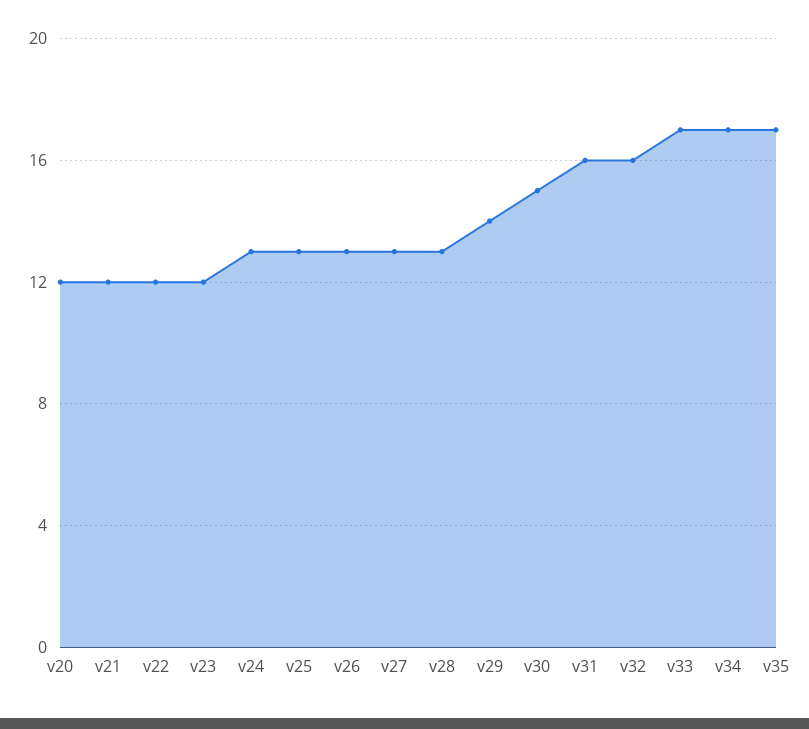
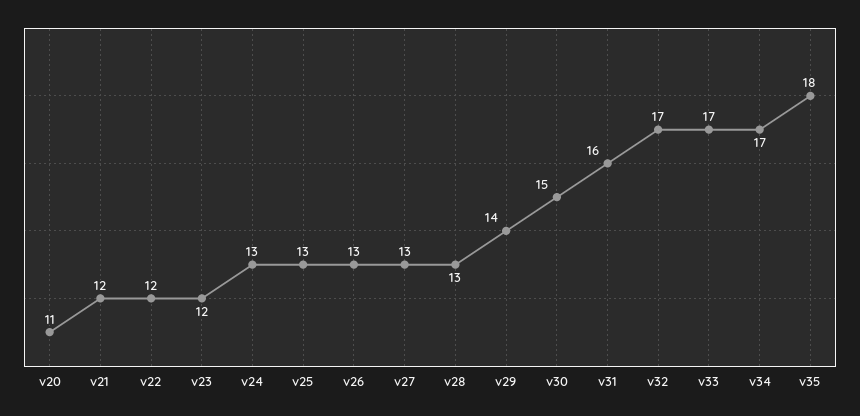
  {
-   "v20": 12,
+   "v20": 11,
    "v21": 12,
    "v22": 12,
    "v23": 12,
    "v24": 13,
    "v25": 13,
    "v26": 13,
    "v27": 13,
    "v28": 13,
    "v29": 14,
    "v30": 15,
    "v31": 16,
-   "v32": 16,
+   "v32": 17,
    "v33": 17,
    "v34": 17,
-   "v35": 17
+   "v35": 18
  }

